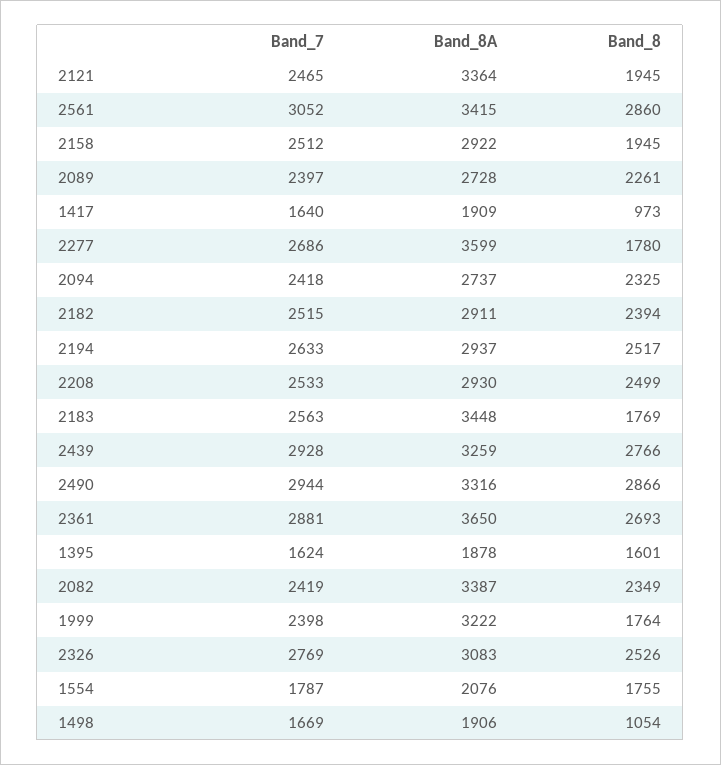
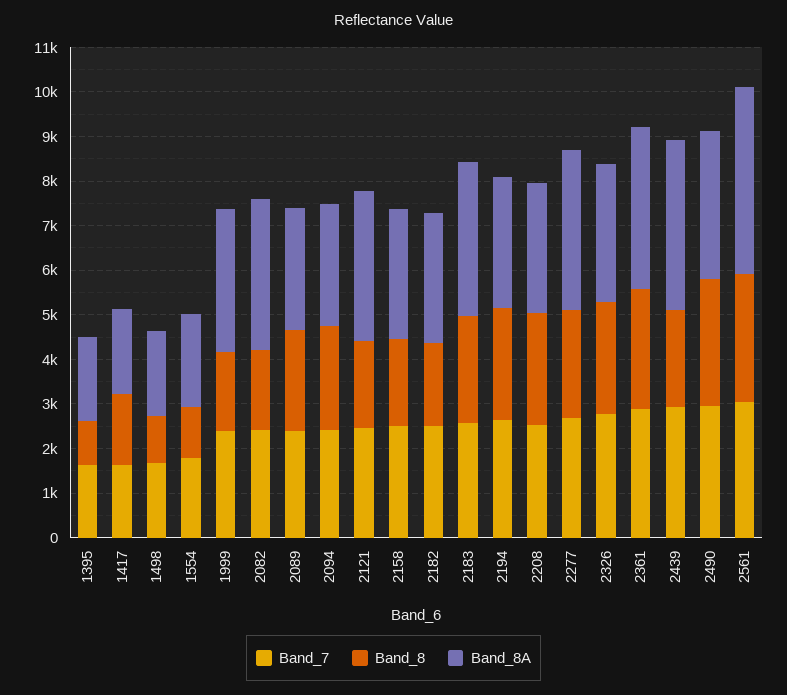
  {
    "Band_7": {
      "2121": 2465,
      "2561": 3052,
      "2158": 2512,
      "2089": 2397,
      "1417": 1640,
      "2277": 2686,
      "2094": 2418,
      "2182": 2515,
      "2194": 2633,
      "2208": 2533,
      "2183": 2563,
      "2439": 2928,
      "2490": 2944,
      "2361": 2881,
      "1395": 1624,
      "2082": 2419,
      "1999": 2398,
      "2326": 2769,
      "1554": 1787,
      "1498": 1669
    },
    "Band_8A": {
      "2121": 3364,
-     "2561": 3415,
+     "2561": 4200,
      "2158": 2922,
      "2089": 2728,
      "1417": 1909,
      "2277": 3599,
      "2094": 2737,
      "2182": 2911,
      "2194": 2937,
      "2208": 2930,
      "2183": 3448,
-     "2439": 3259,
+     "2439": 3800,
      "2490": 3316,
      "2361": 3650,
      "1395": 1878,
      "2082": 3387,
      "1999": 3222,
      "2326": 3083,
      "1554": 2076,
      "1498": 1906
    },
    "Band_8": {
      "2121": 1945,
      "2561": 2860,
      "2158": 1945,
      "2089": 2261,
-     "1417": 973,
+     "1417": 1600,
-     "2277": 1780,
+     "2277": 2400,
      "2094": 2325,
-     "2182": 2394,
+     "2182": 1800,
      "2194": 2517,
      "2208": 2499,
-     "2183": 1769,
+     "2183": 2400,
-     "2439": 2766,
+     "2439": 2200,
      "2490": 2866,
      "2361": 2693,
-     "1395": 1601,
+     "1395": 1000,
-     "2082": 2349,
+     "2082": 1800,
      "1999": 1764,
      "2326": 2526,
-     "1554": 1755,
+     "1554": 1200,
      "1498": 1054
    }
  }

